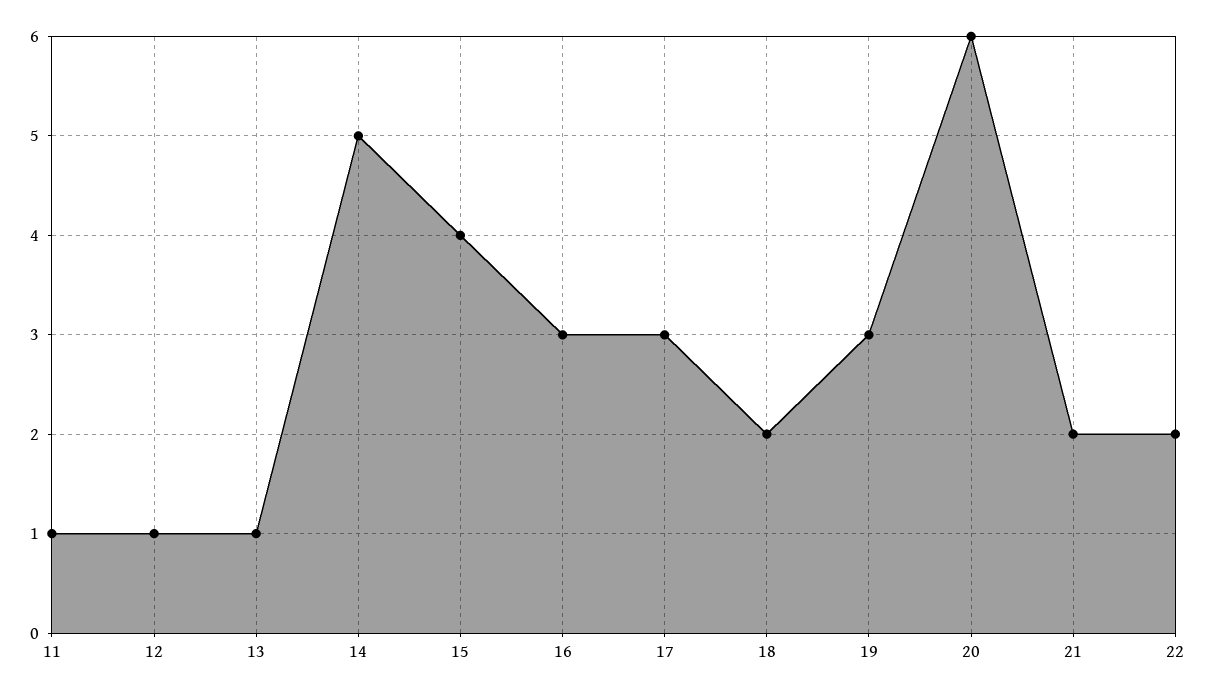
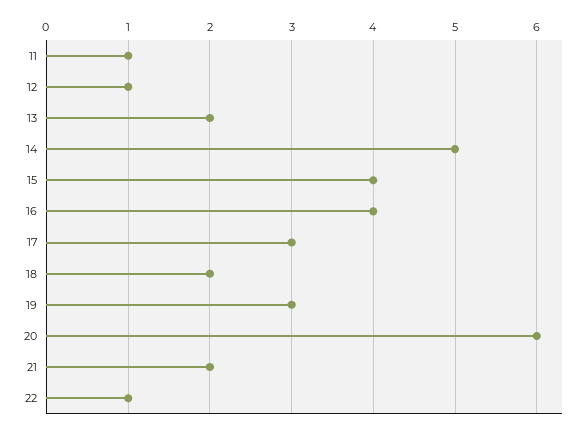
  {
    "11": 1,
    "12": 1,
-   "13": 1,
+   "13": 2,
    "14": 5,
    "15": 4,
-   "16": 3,
+   "16": 4,
    "17": 3,
    "18": 2,
    "19": 3,
    "20": 6,
    "21": 2,
-   "22": 2
+   "22": 1
  }

